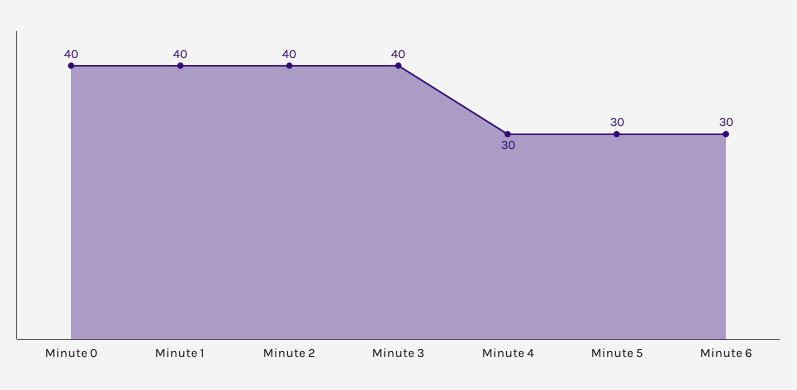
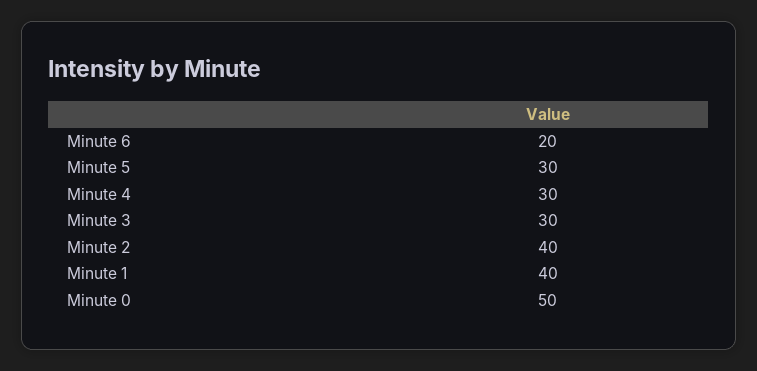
  {
-   "Minute 0": 40,
+   "Minute 0": 50,
    "Minute 1": 40,
    "Minute 2": 40,
-   "Minute 3": 40,
+   "Minute 3": 30,
    "Minute 4": 30,
    "Minute 5": 30,
-   "Minute 6": 30
+   "Minute 6": 20
  }

